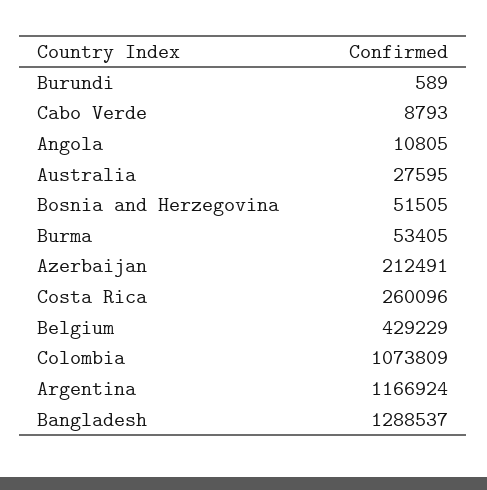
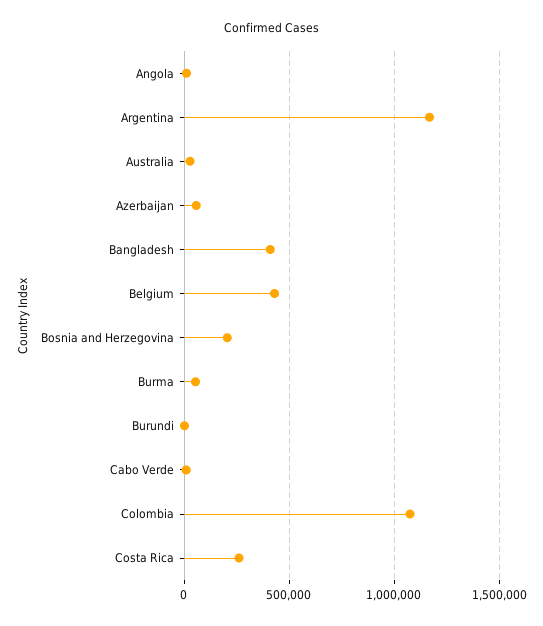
  {
    "Burundi": 589,
    "Cabo Verde": 8793,
    "Angola": 10805,
    "Australia": 27595,
-   "Bosnia and Herzegovina": 51505,
+   "Bosnia and Herzegovina": 200000,
    "Burma": 53405,
-   "Azerbaijan": 212491,
+   "Azerbaijan": 50000,
    "Costa Rica": 260096,
    "Belgium": 429229,
    "Colombia": 1073809,
    "Argentina": 1166924,
-   "Bangladesh": 1288537
+   "Bangladesh": 400000
  }

